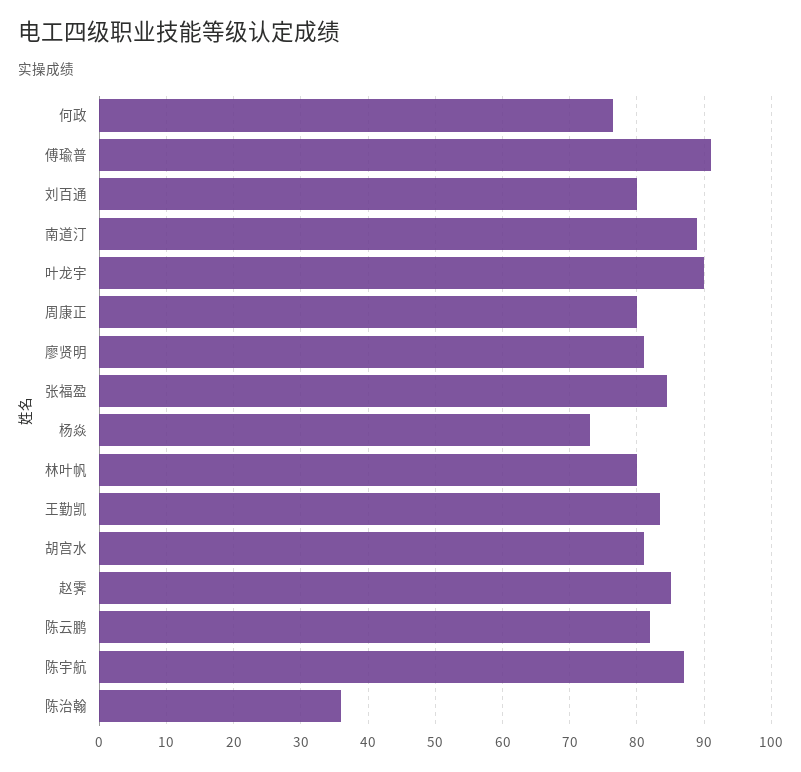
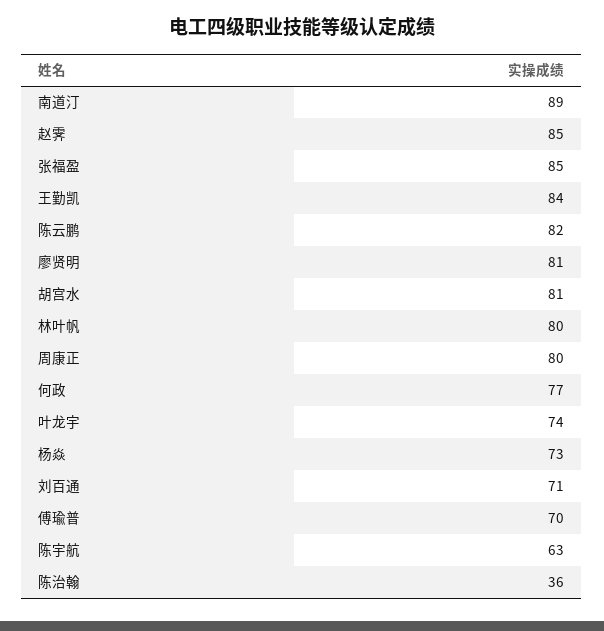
  {
    "何政": 77,
-   "傅瑜普": 91,
+   "傅瑜普": 70,
-   "刘百通": 80,
+   "刘百通": 71,
    "南道汀": 89,
-   "叶龙宇": 90,
+   "叶龙宇": 74,
    "周康正": 80,
    "廖贤明": 81,
    "张福盈": 85,
    "杨焱": 73,
    "林叶帆": 80,
    "王勤凯": 84,
    "胡宫水": 81,
    "赵霁": 85,
    "陈云鹏": 82,
-   "陈宇航": 87,
+   "陈宇航": 63,
    "陈治翰": 36
  }

